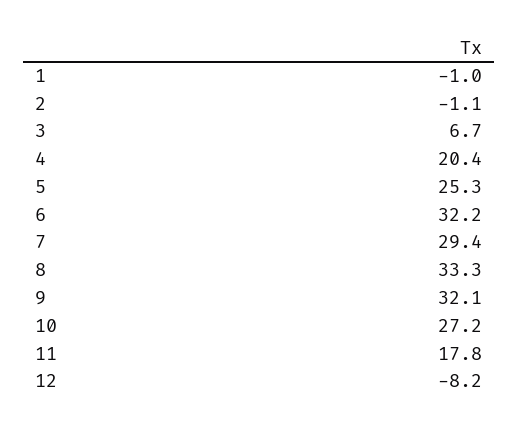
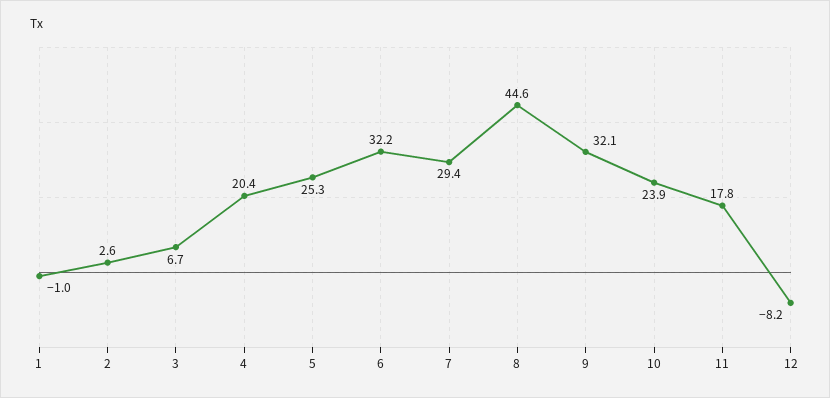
  {
    "1": -1,
-   "2": -1.1,
+   "2": 2.6,
    "3": 6.7,
    "4": 20.4,
    "5": 25.3,
    "6": 32.2,
    "7": 29.4,
-   "8": 33.3,
+   "8": 44.6,
    "9": 32.1,
-   "10": 27.2,
+   "10": 23.9,
    "11": 17.8,
    "12": -8.2
  }

